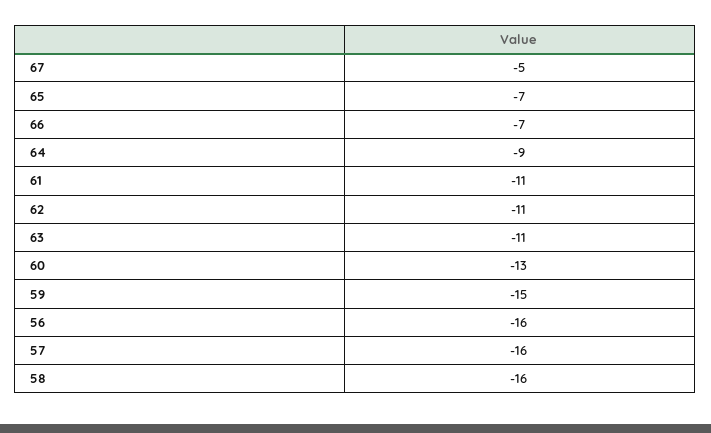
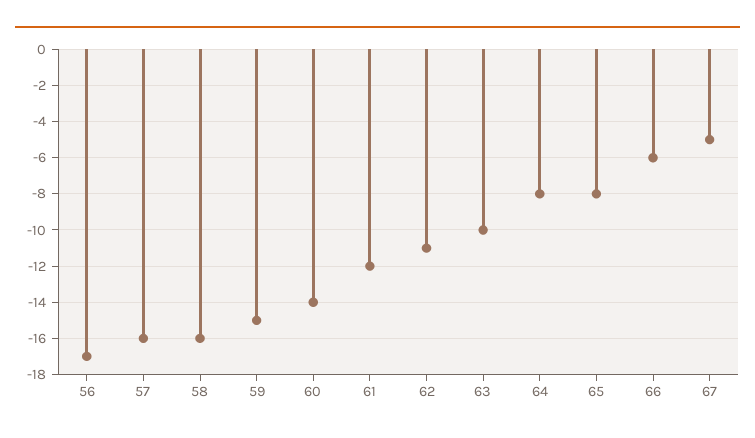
  {
    "67": -5,
-   "65": -7,
+   "65": -8,
-   "66": -7,
+   "66": -6,
-   "64": -9,
+   "64": -8,
-   "61": -11,
+   "61": -12,
    "62": -11,
-   "63": -11,
+   "63": -10,
-   "60": -13,
+   "60": -14,
    "59": -15,
-   "56": -16,
+   "56": -17,
    "57": -16,
    "58": -16
  }

